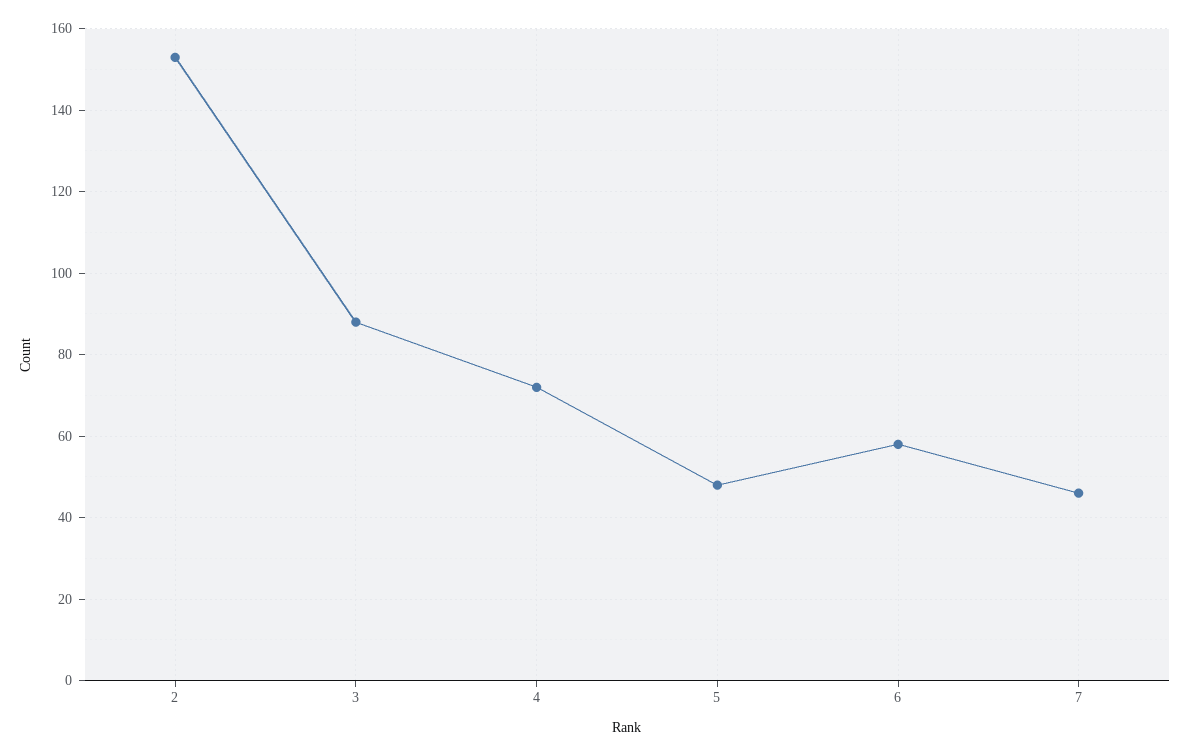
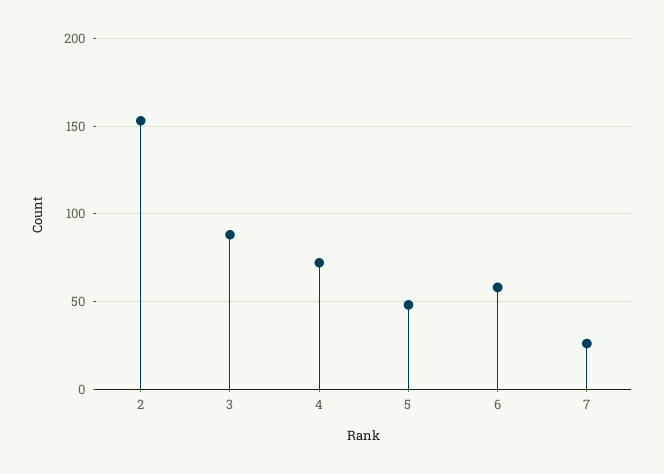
  {
    "2": 155,
    "3": 90,
    "4": 70,
    "5": 50,
    "6": 60,
-   "7": 45
+   "7": 25
  }

